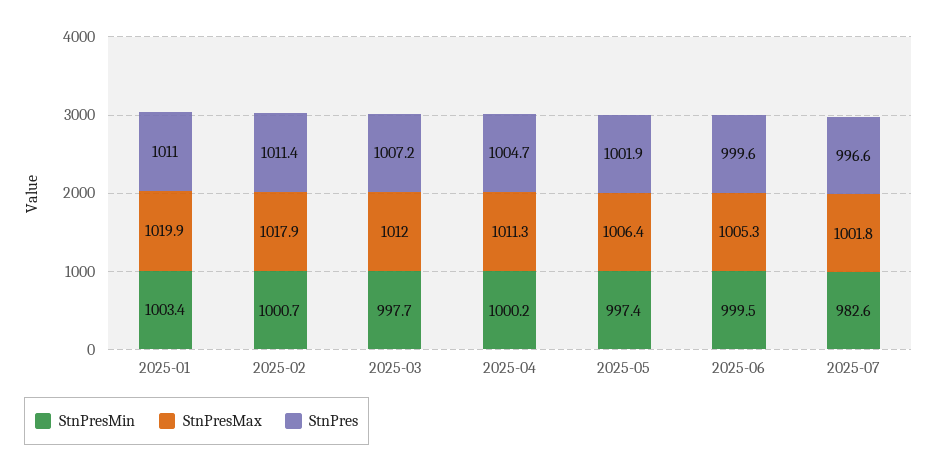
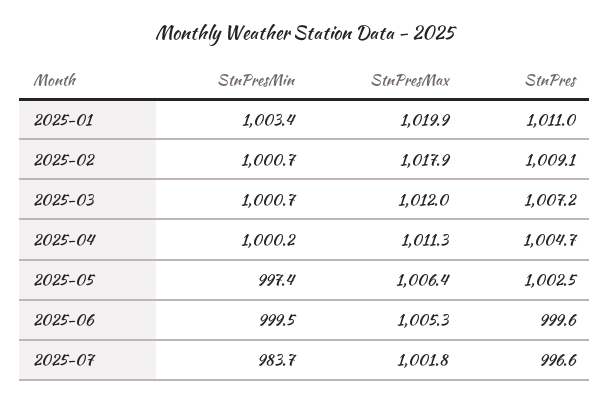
  {
    "StnPresMin": {
      "2025-01": 1003.4,
      "2025-02": 1000.7,
-     "2025-03": 997.7,
+     "2025-03": 1000.7,
      "2025-04": 1000.2,
      "2025-05": 997.4,
      "2025-06": 999.5,
-     "2025-07": 982.6
+     "2025-07": 983.7
    },
    "StnPresMax": {
      "2025-01": 1019.9,
      "2025-02": 1017.9,
      "2025-03": 1012,
      "2025-04": 1011.3,
      "2025-05": 1006.4,
      "2025-06": 1005.3,
      "2025-07": 1001.8
    },
    "StnPres": {
      "2025-01": 1011,
-     "2025-02": 1011.4,
+     "2025-02": 1009.1,
      "2025-03": 1007.2,
      "2025-04": 1004.7,
-     "2025-05": 1001.9,
+     "2025-05": 1002.5,
      "2025-06": 999.6,
      "2025-07": 996.6
    }
  }

